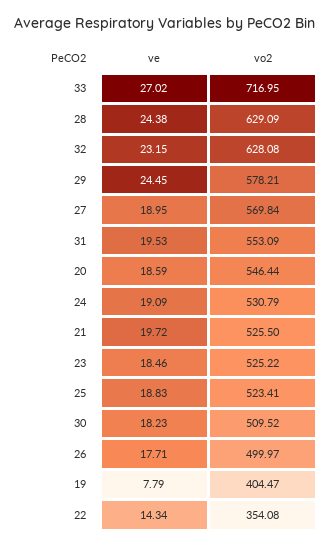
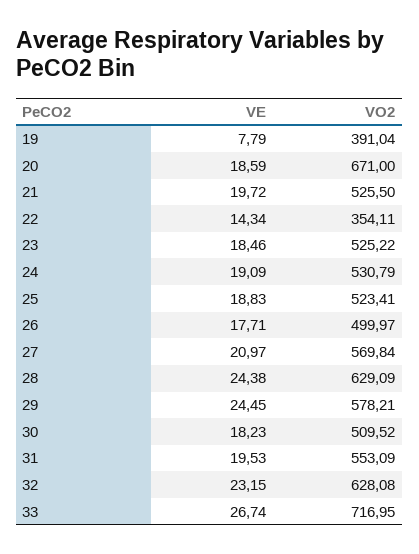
  {
    "ve": {
-     "33": 27.02,
+     "33": 26.74,
      "28": 24.38,
      "32": 23.15,
      "29": 24.45,
-     "27": 18.95,
+     "27": 20.97,
      "31": 19.53,
      "20": 18.59,
      "24": 19.09,
      "21": 19.72,
      "23": 18.46,
      "25": 18.83,
      "30": 18.23,
      "26": 17.71,
      "19": 7.79,
      "22": 14.34
    },
    "vo2": {
      "33": 716.95,
      "28": 629.09,
      "32": 628.08,
      "29": 578.21,
      "27": 569.84,
      "31": 553.09,
-     "20": 546.44,
+     "20": 671,
      "24": 530.79,
      "21": 525.5,
      "23": 525.22,
      "25": 523.41,
      "30": 509.52,
      "26": 499.97,
-     "19": 404.47,
+     "19": 391.04,
-     "22": 354.08
+     "22": 354.11
    }
  }

